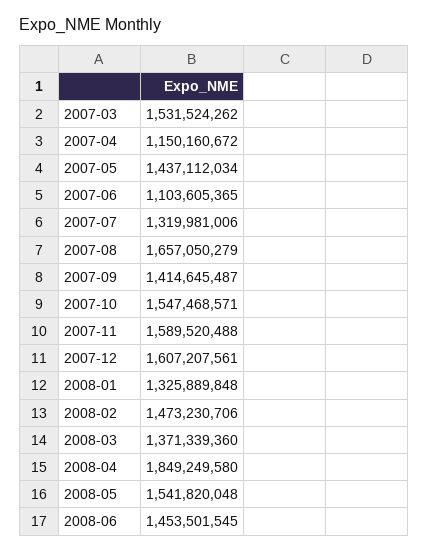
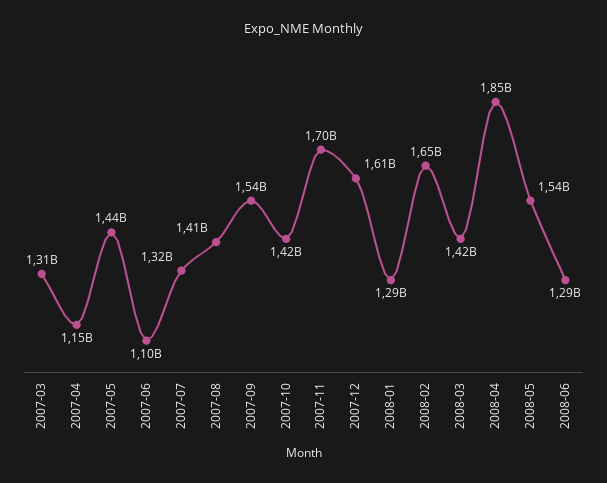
  {
-   "2007-03": 1531524262,
+   "2007-03": 1310000000,
    "2007-04": 1150160672,
    "2007-05": 1437112034,
    "2007-06": 1103605365,
    "2007-07": 1319981006,
-   "2007-08": 1657050279,
+   "2007-08": 1410000000,
-   "2007-09": 1414645487,
+   "2007-09": 1540000000,
-   "2007-10": 1547468571,
+   "2007-10": 1420000000,
-   "2007-11": 1589520488,
+   "2007-11": 1700000000,
    "2007-12": 1607207561,
-   "2008-01": 1325889848,
+   "2008-01": 1290000000,
-   "2008-02": 1473230706,
+   "2008-02": 1650000000,
-   "2008-03": 1371339360,
+   "2008-03": 1420000000,
    "2008-04": 1849249580,
    "2008-05": 1541820048,
-   "2008-06": 1453501545
+   "2008-06": 1290000000
  }

